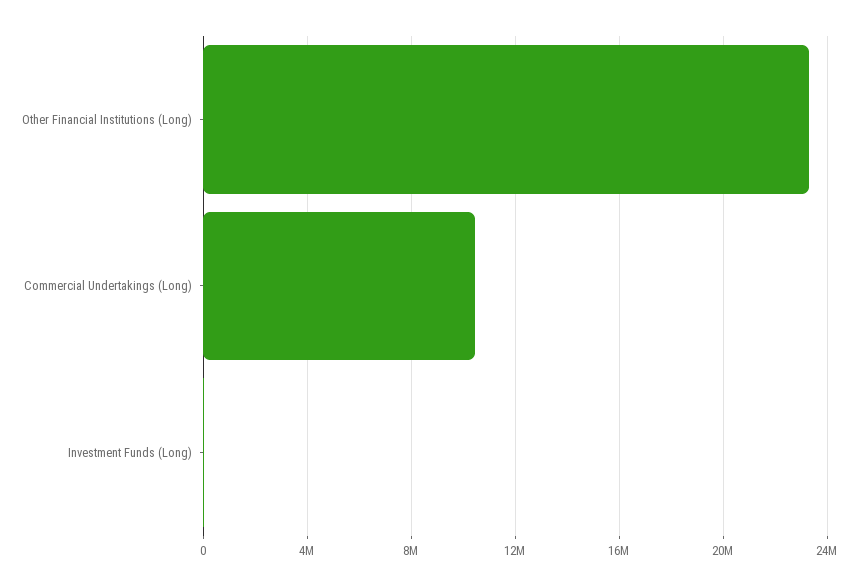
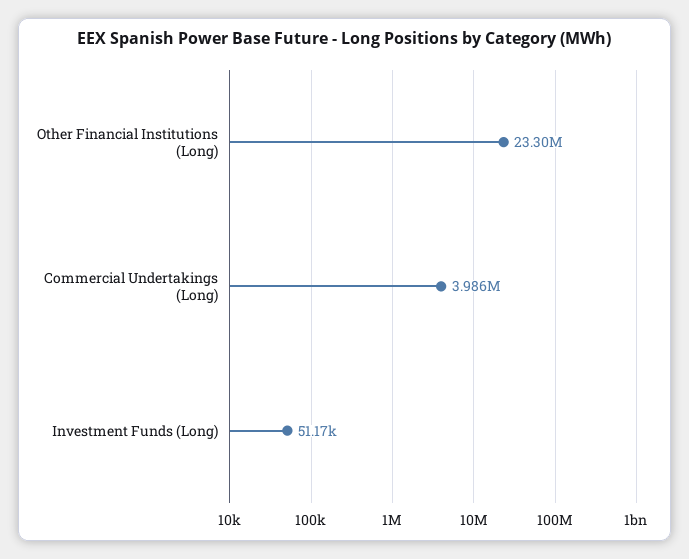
  {
    "Other Financial Institutions (Long)": 23300000,
-   "Commercial Undertakings (Long)": 10500000,
+   "Commercial Undertakings (Long)": 3986000,
    "Investment Funds (Long)": 51170
  }

